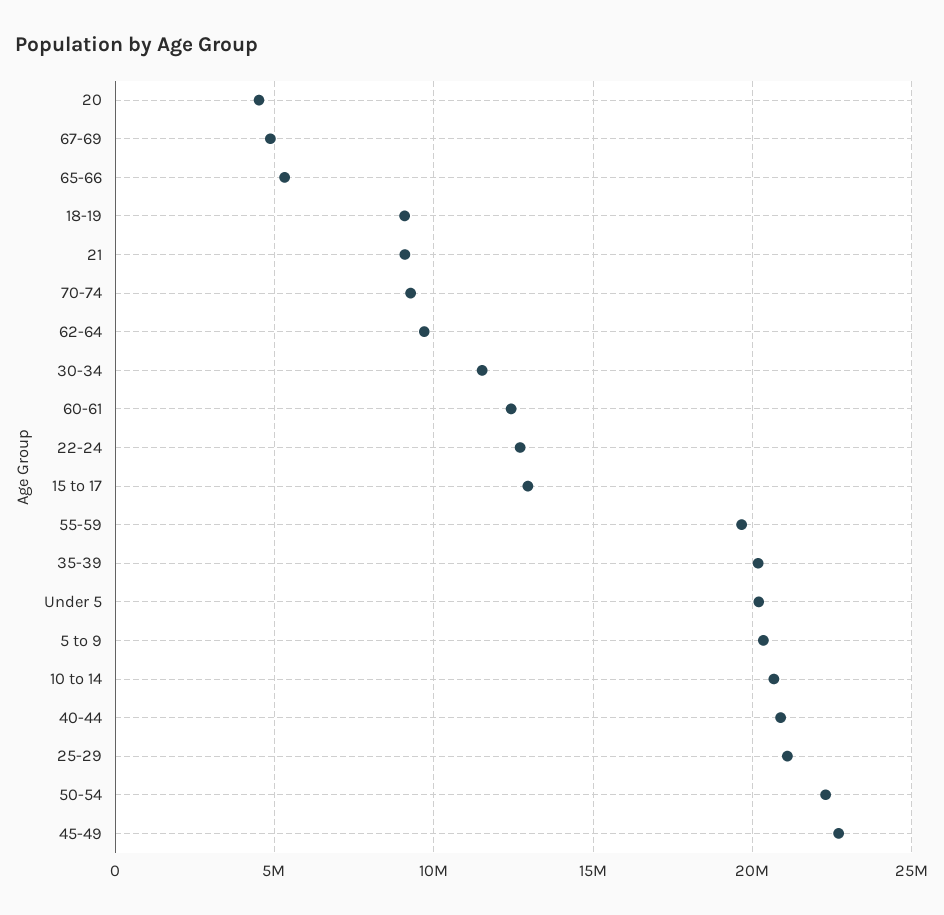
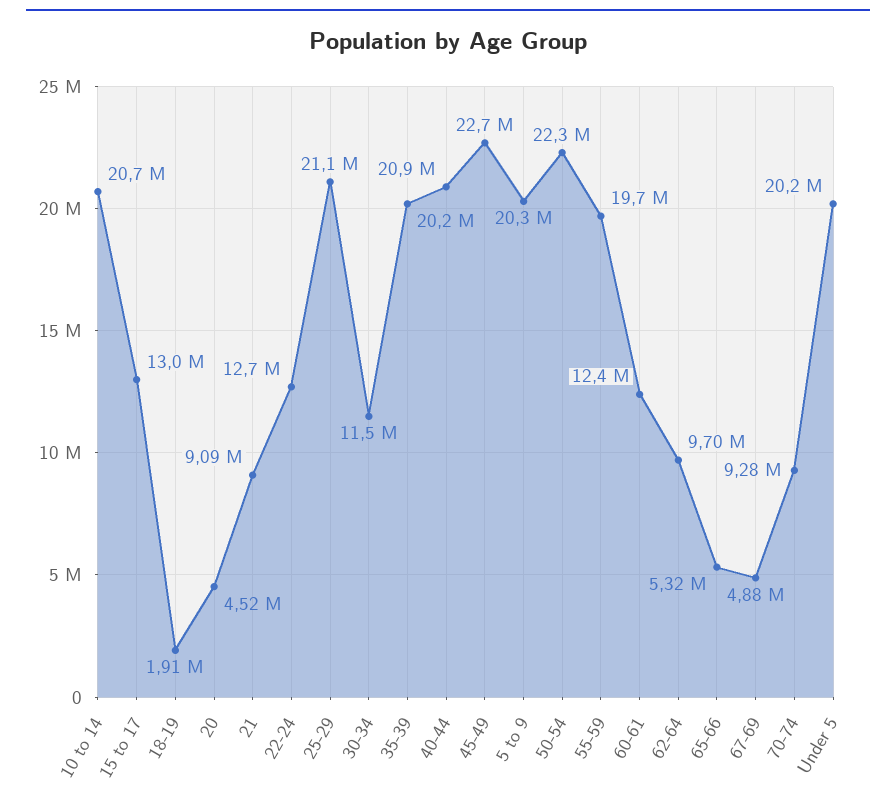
  {
    "20": 4520000,
    "67-69": 4880000,
    "65-66": 5320000,
-   "18-19": 9000000,
+   "18-19": 1910000,
    "21": 9090000,
    "70-74": 9280000,
    "62-64": 9700000,
    "30-34": 11500000,
    "60-61": 12400000,
    "22-24": 12700000,
    "15 to 17": 13000000,
    "55-59": 19700000,
    "35-39": 20200000,
    "Under 5": 20200000,
    "5 to 9": 20300000,
    "10 to 14": 20700000,
    "40-44": 20900000,
    "25-29": 21100000,
    "50-54": 22300000,
    "45-49": 22700000
  }

